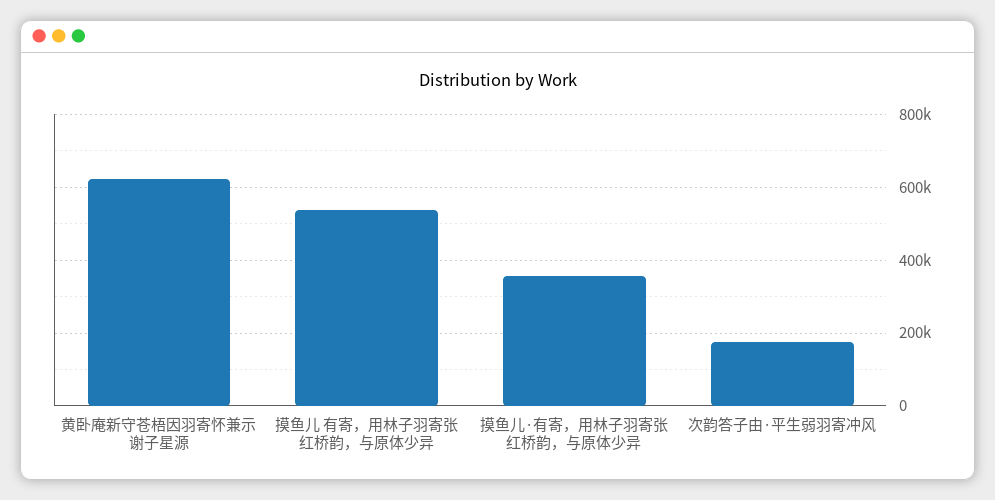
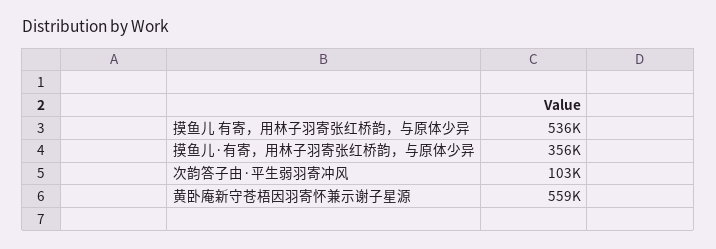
  {
-   "黄卧庵新守苍梧因羽寄怀兼示谢子星源": 620000,
+   "黄卧庵新守苍梧因羽寄怀兼示谢子星源": 559000,
    "摸鱼儿 有寄，用林子羽寄张红桥韵，与原体少异": 536000,
    "摸鱼儿·有寄，用林子羽寄张红桥韵，与原体少异": 356000,
-   "次韵答子由·平生弱羽寄冲风": 180000
+   "次韵答子由·平生弱羽寄冲风": 103000
  }

